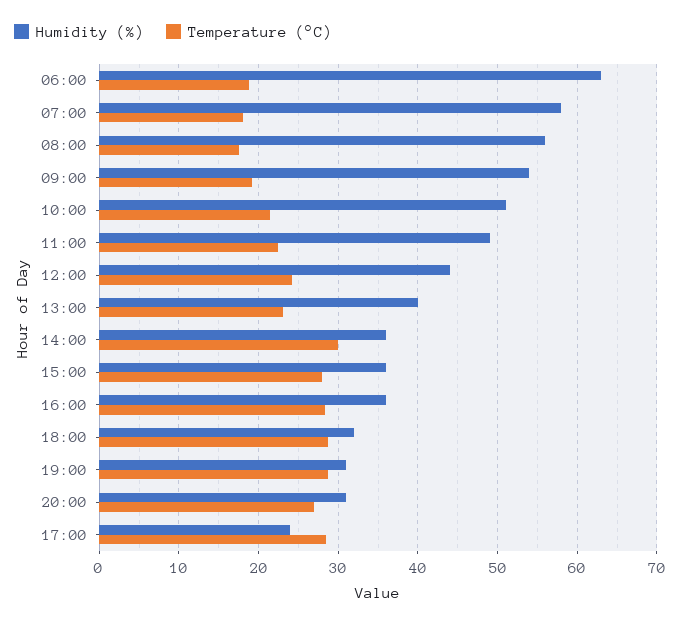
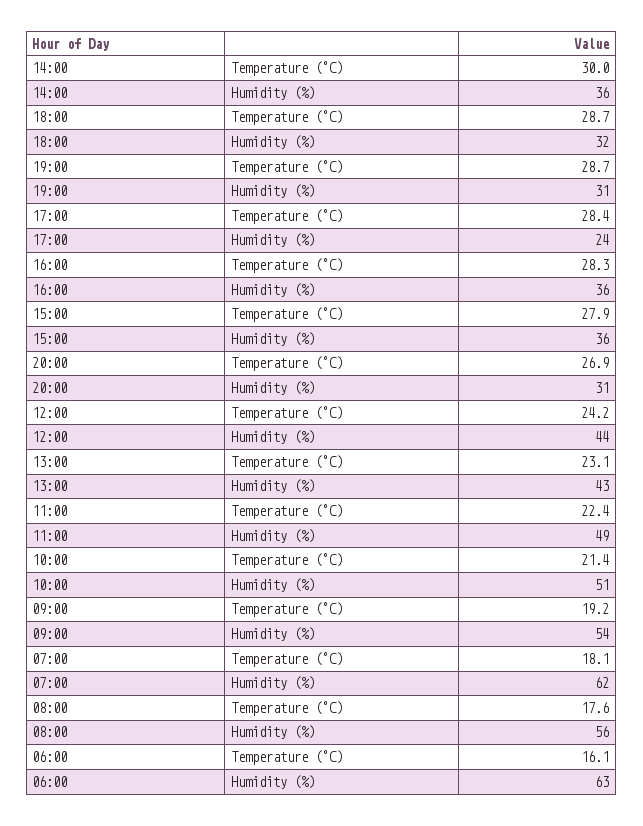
  {
    "Humidity (%)": {
      "06:00": 63,
-     "07:00": 58,
+     "07:00": 62,
      "08:00": 56,
      "09:00": 54,
      "10:00": 51,
      "11:00": 49,
      "12:00": 44,
-     "13:00": 40,
+     "13:00": 43,
      "14:00": 36,
      "15:00": 36,
      "16:00": 36,
      "18:00": 32,
      "19:00": 31,
      "20:00": 31,
      "17:00": 24
    },
    "Temperature (°C)": {
-     "06:00": 19,
+     "06:00": 16.1,
      "07:00": 18.1,
      "08:00": 17.6,
      "09:00": 19.2,
      "10:00": 21.4,
      "11:00": 22.4,
      "12:00": 24.2,
      "13:00": 23.1,
      "14:00": 30,
      "15:00": 27.9,
      "16:00": 28.3,
      "18:00": 28.7,
      "19:00": 28.7,
      "20:00": 26.9,
      "17:00": 28.4
    }
  }

